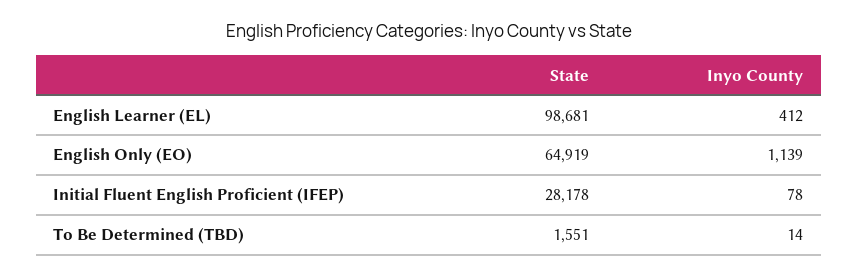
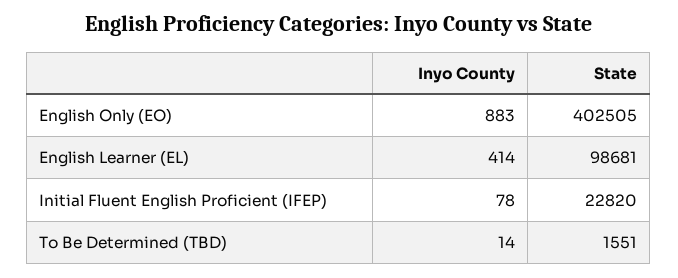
  {
    "State": {
      "English Learner (EL)": 98681,
-     "English Only (EO)": 64919,
+     "English Only (EO)": 402505,
-     "Initial Fluent English Proficient (IFEP)": 28178,
+     "Initial Fluent English Proficient (IFEP)": 22820,
      "To Be Determined (TBD)": 1551
    },
    "Inyo County": {
-     "English Learner (EL)": 412,
+     "English Learner (EL)": 414,
-     "English Only (EO)": 1139,
+     "English Only (EO)": 883,
      "Initial Fluent English Proficient (IFEP)": 78,
      "To Be Determined (TBD)": 14
    }
  }

